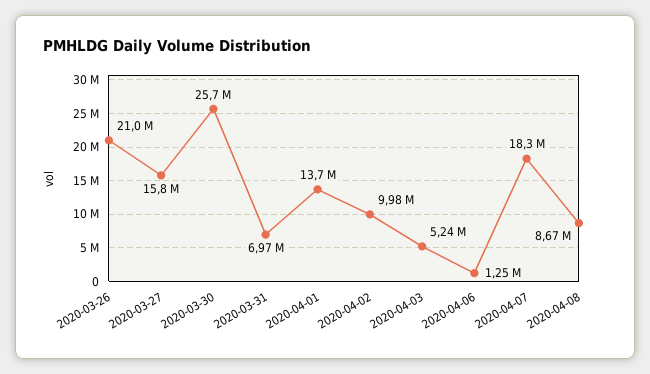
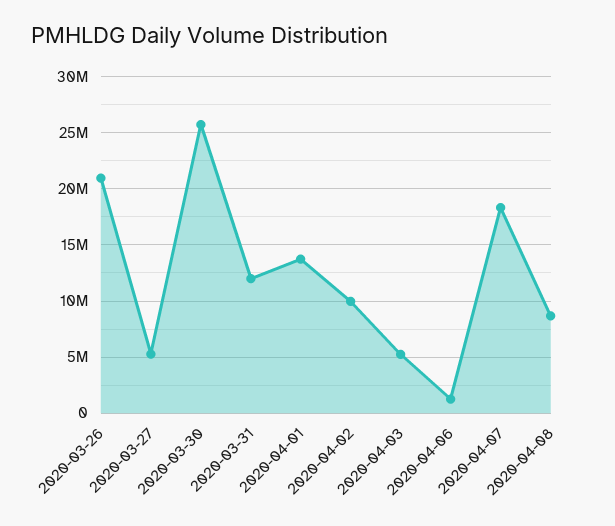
  {
    "2020-03-26": 21000000,
-   "2020-03-27": 15800000,
+   "2020-03-27": 5000000,
    "2020-03-30": 25700000,
-   "2020-03-31": 6970000,
+   "2020-03-31": 12000000,
    "2020-04-01": 13700000,
    "2020-04-02": 9980000,
    "2020-04-03": 5240000,
    "2020-04-06": 1250000,
    "2020-04-07": 18300000,
    "2020-04-08": 8670000
  }

